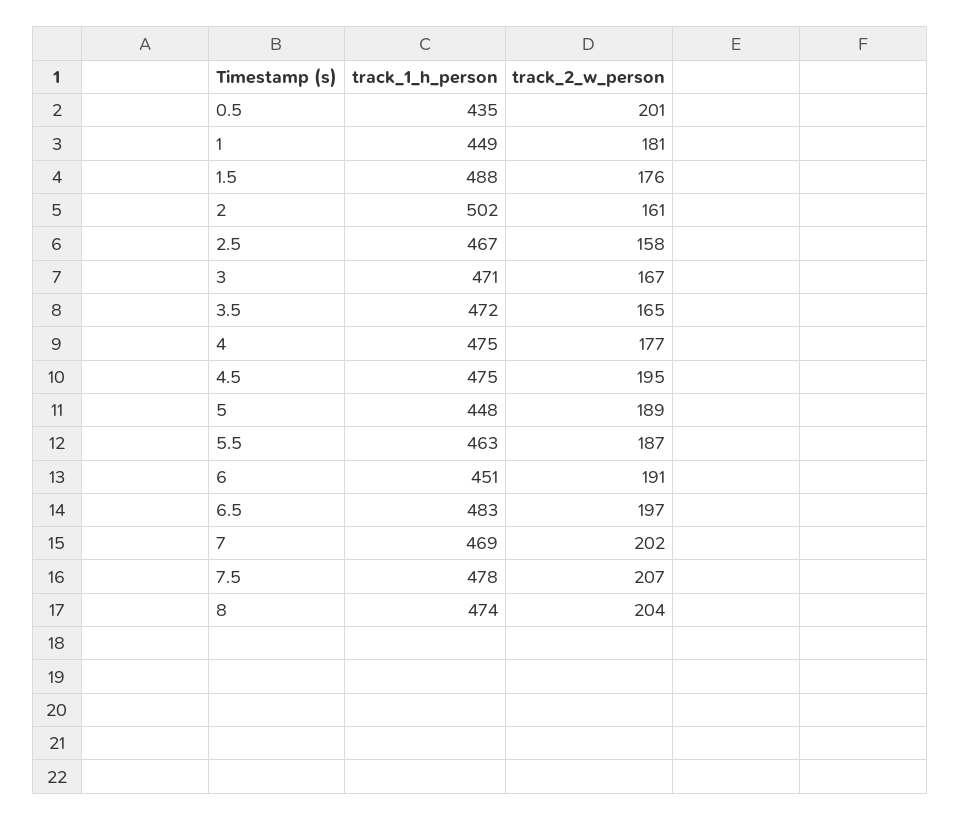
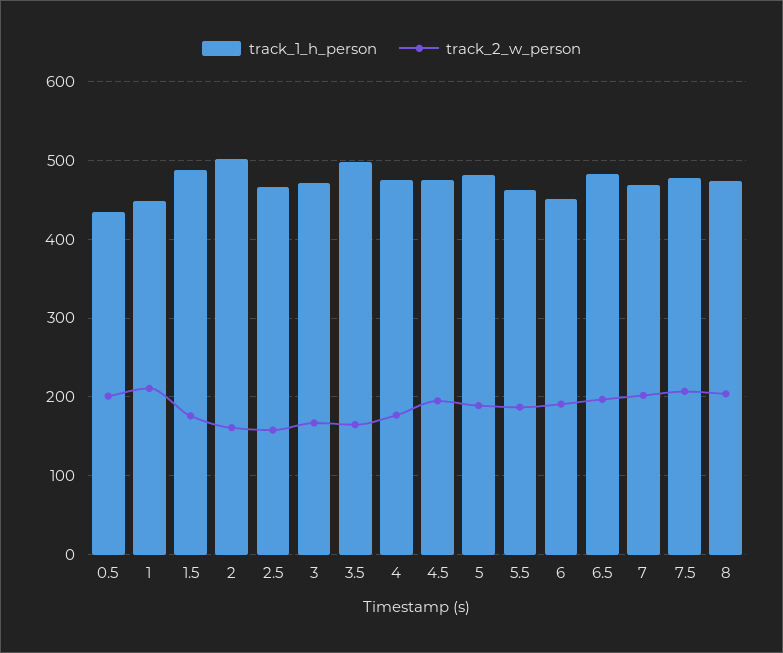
  {
    "track_1_h_person": {
      "0.5": 435,
      "1": 449,
      "1.5": 488,
      "2": 502,
      "2.5": 467,
      "3": 471,
-     "3.5": 472,
+     "3.5": 500,
      "4": 475,
      "4.5": 475,
-     "5": 448,
+     "5": 480,
      "5.5": 463,
      "6": 451,
      "6.5": 483,
      "7": 469,
      "7.5": 478,
      "8": 474
    },
    "track_2_w_person": {
      "0.5": 201,
-     "1": 181,
+     "1": 210,
      "1.5": 176,
      "2": 161,
      "2.5": 158,
      "3": 167,
      "3.5": 165,
      "4": 177,
      "4.5": 195,
      "5": 189,
      "5.5": 187,
      "6": 191,
      "6.5": 197,
      "7": 202,
      "7.5": 207,
      "8": 204
    }
  }

